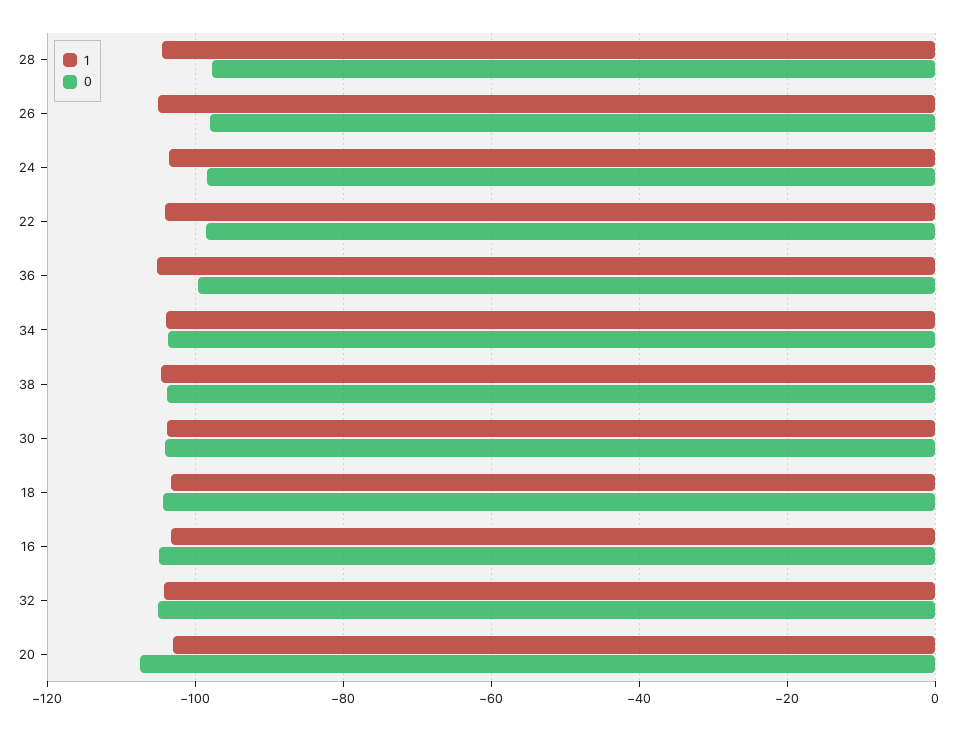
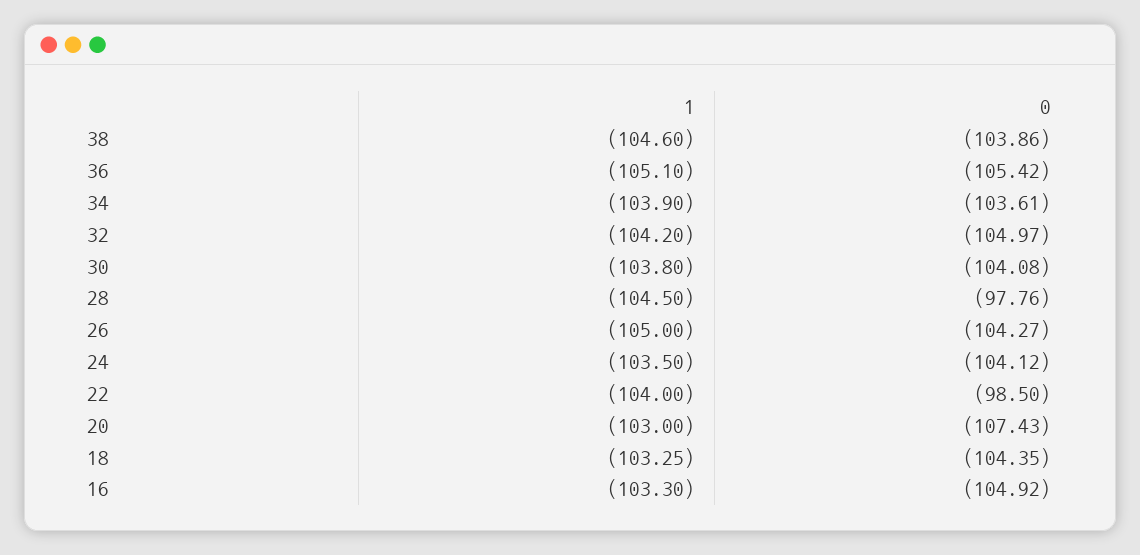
  {
    "1": {
      "28": -104.5,
      "26": -105,
      "24": -103.5,
      "22": -104,
      "36": -105.1,
      "34": -103.9,
      "38": -104.6,
      "30": -103.8,
      "18": -103.25,
      "16": -103.3,
      "32": -104.2,
      "20": -103
    },
    "0": {
      "28": -97.76,
-     "26": -98,
+     "26": -104.27,
-     "24": -98,
+     "24": -104.12,
      "22": -98.5,
-     "36": -100,
+     "36": -105.42,
      "34": -103.61,
      "38": -103.86,
      "30": -104.08,
      "18": -104.35,
      "16": -104.92,
      "32": -104.97,
      "20": -107.43
    }
  }

